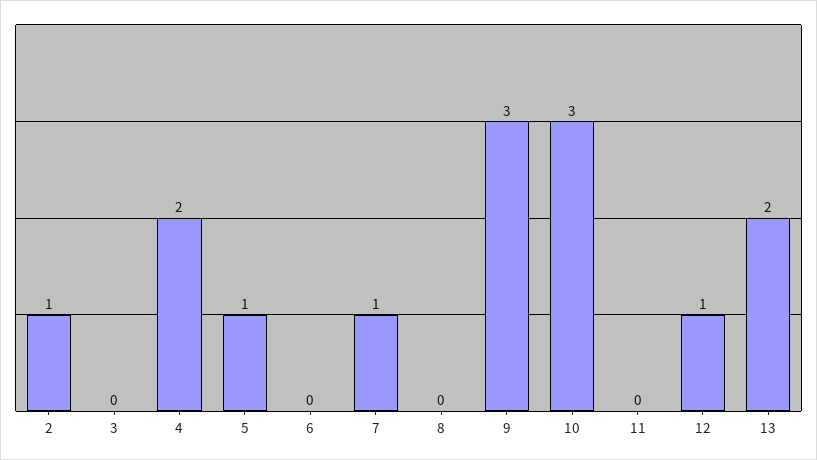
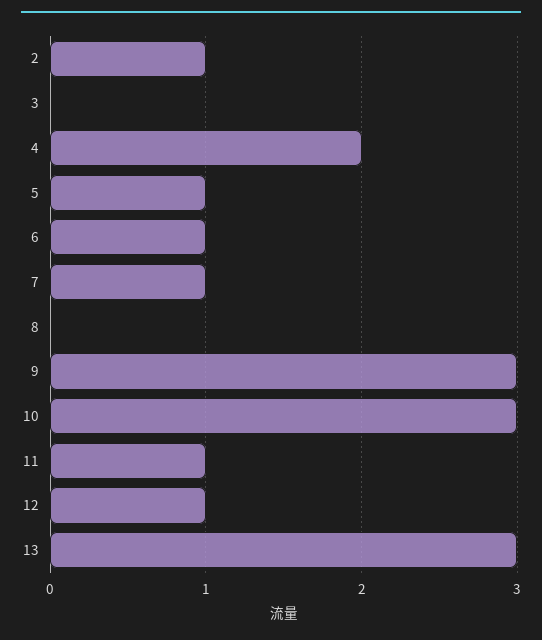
  {
    "2": 1,
    "3": 0,
    "4": 2,
    "5": 1,
-   "6": 0,
+   "6": 1,
    "7": 1,
    "8": 0,
    "9": 3,
    "10": 3,
-   "11": 0,
+   "11": 1,
    "12": 1,
-   "13": 2
+   "13": 3
  }

